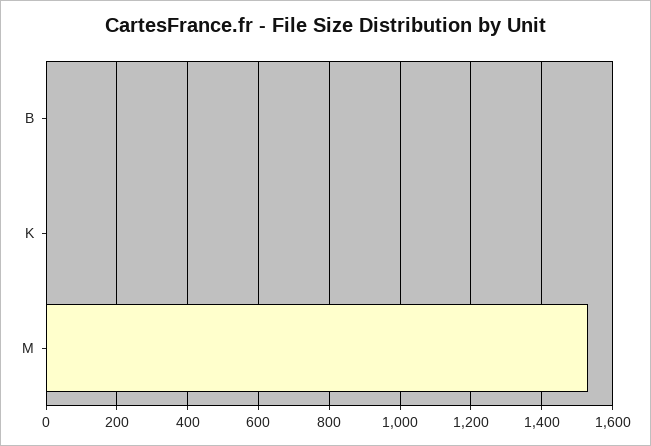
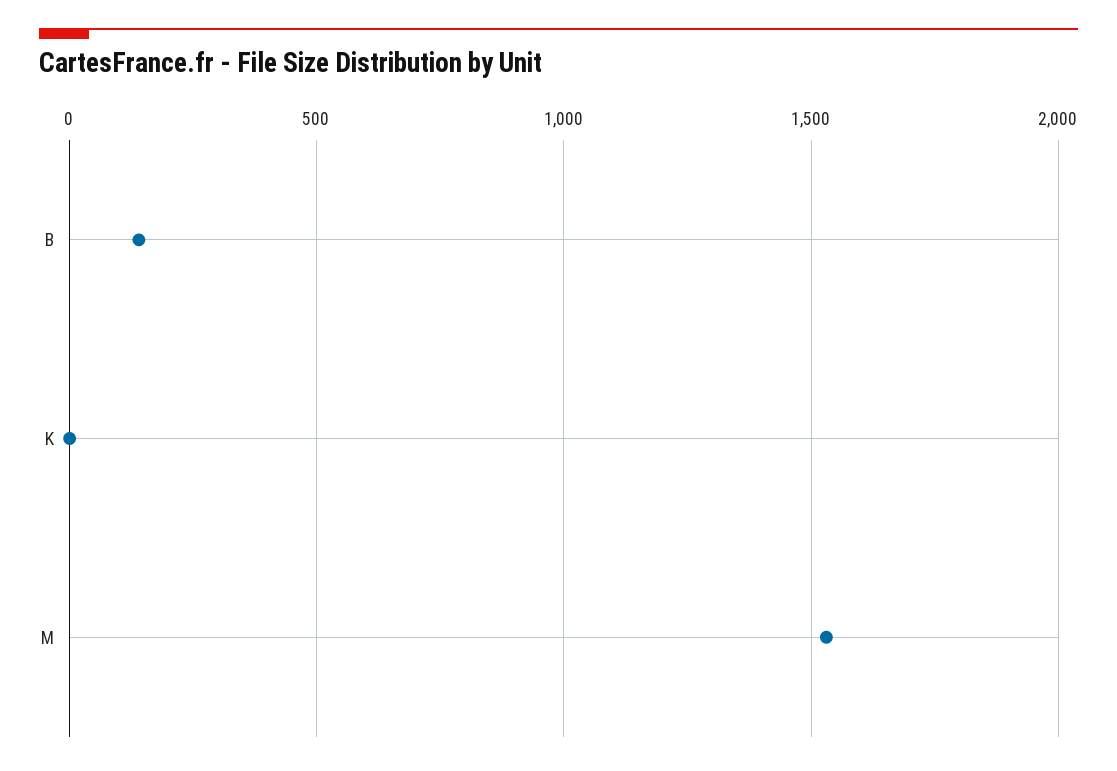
  {
-   "B": 0,
+   "B": 150,
    "K": 0,
    "M": 1540
  }

